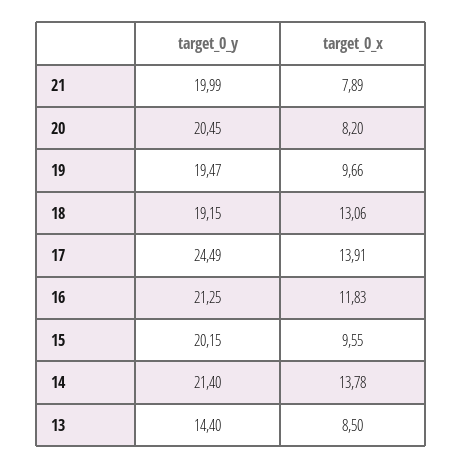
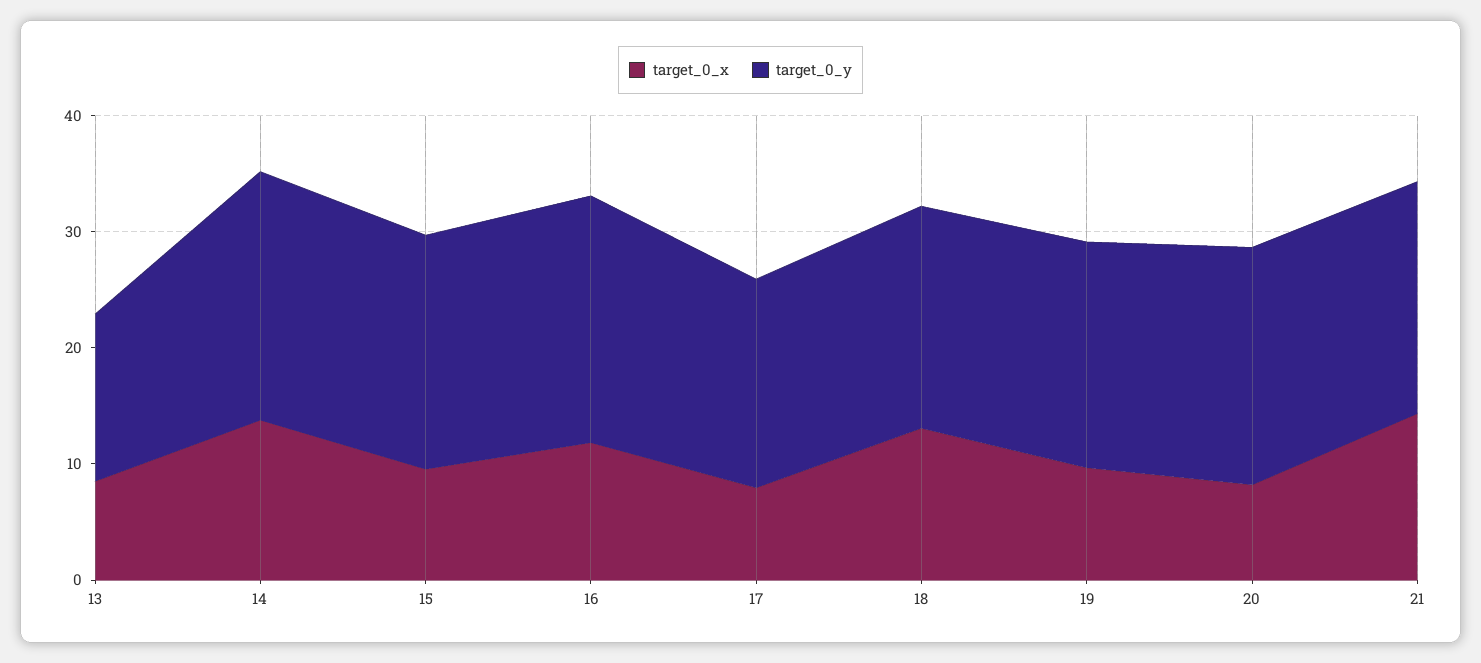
  {
    "target_0_y": {
      "21": 19.99,
      "20": 20.45,
      "19": 19.47,
      "18": 19.15,
-     "17": 24.49,
+     "17": 18,
      "16": 21.25,
      "15": 20.15,
      "14": 21.4,
      "13": 14.4
    },
    "target_0_x": {
-     "21": 7.89,
+     "21": 14,
      "20": 8.2,
      "19": 9.66,
      "18": 13.06,
-     "17": 13.91,
+     "17": 8,
      "16": 11.83,
      "15": 9.55,
      "14": 13.78,
      "13": 8.5
    }
  }

